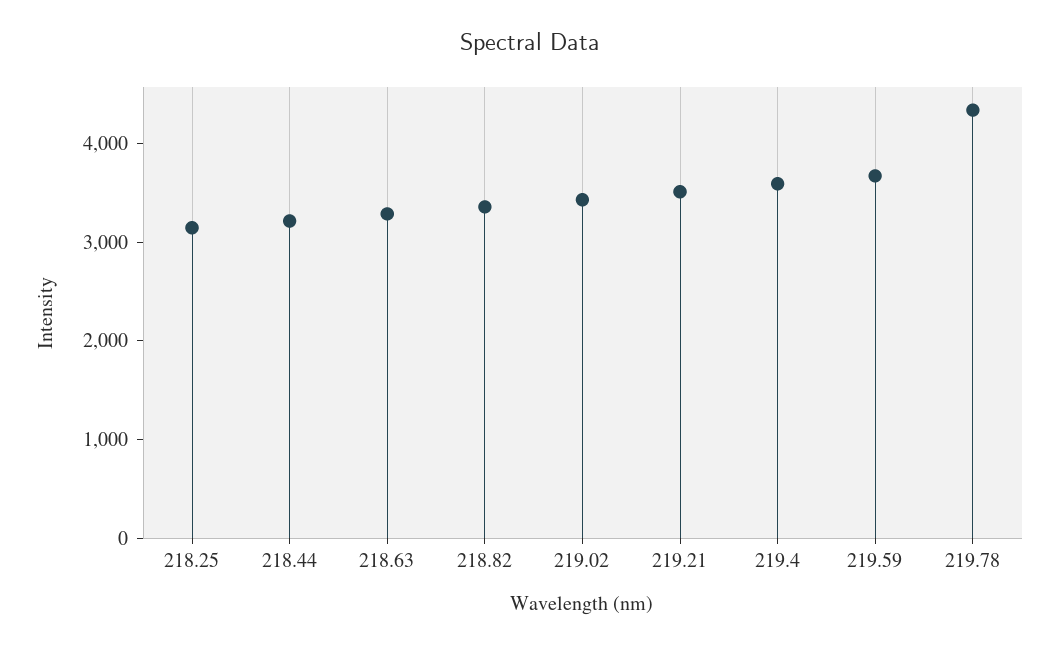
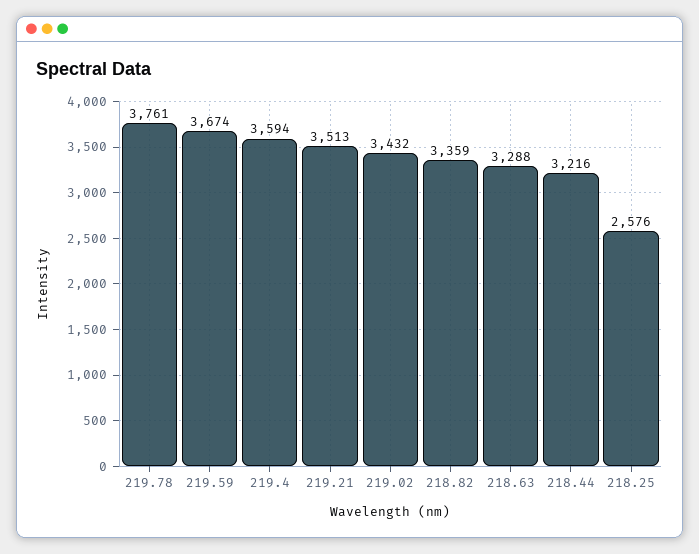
  {
-   "218.25": 3200,
+   "218.25": 2576,
    "218.44": 3216,
    "218.63": 3288,
    "218.82": 3359,
    "219.02": 3432,
    "219.21": 3513,
    "219.4": 3594,
    "219.59": 3674,
-   "219.78": 4400
+   "219.78": 3761
  }

